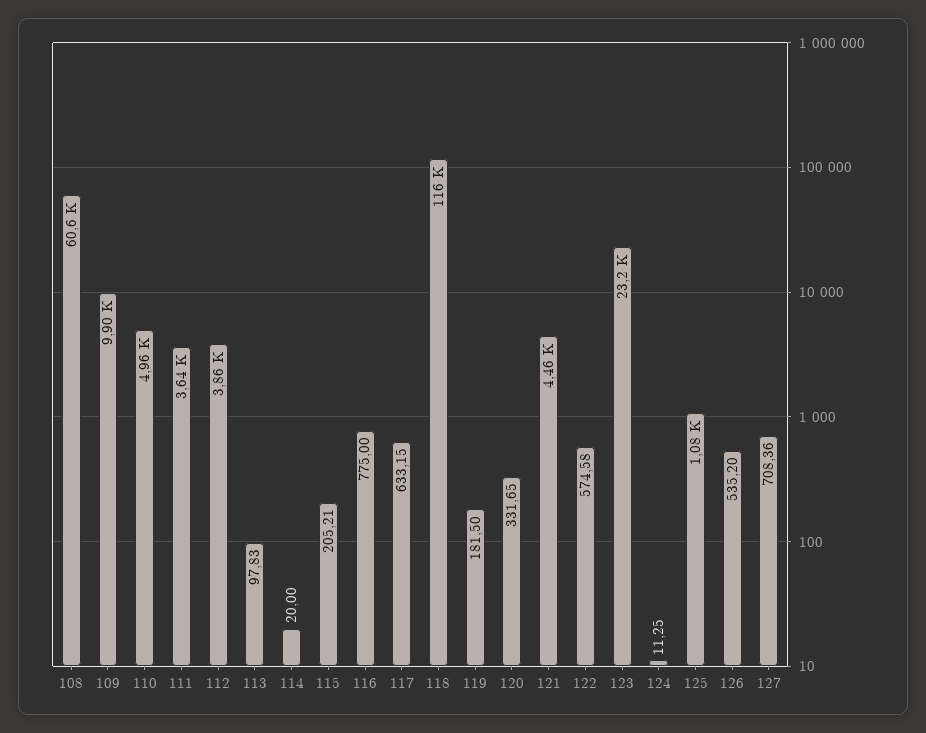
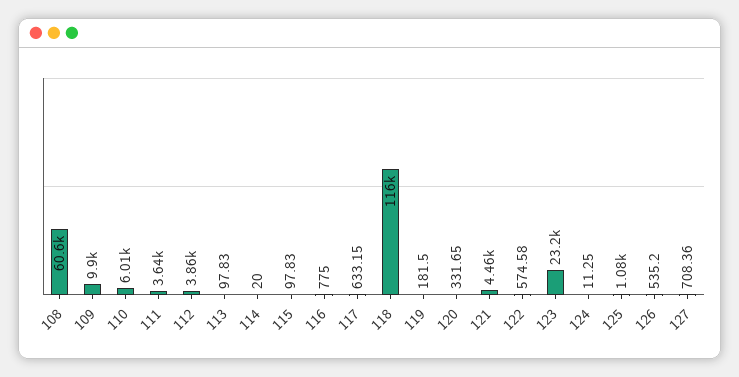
  {
    "108": 60600,
    "109": 9900,
-   "110": 4960,
+   "110": 6010,
    "111": 3640,
    "112": 3860,
    "113": 97.83,
    "114": 20,
-   "115": 205.21,
+   "115": 97.83,
    "116": 775,
    "117": 633.15,
    "118": 116000,
    "119": 181.5,
    "120": 331.65,
    "121": 4460,
    "122": 574.58,
    "123": 23200,
    "124": 11.25,
    "125": 1080,
    "126": 535.2,
    "127": 708.36
  }

